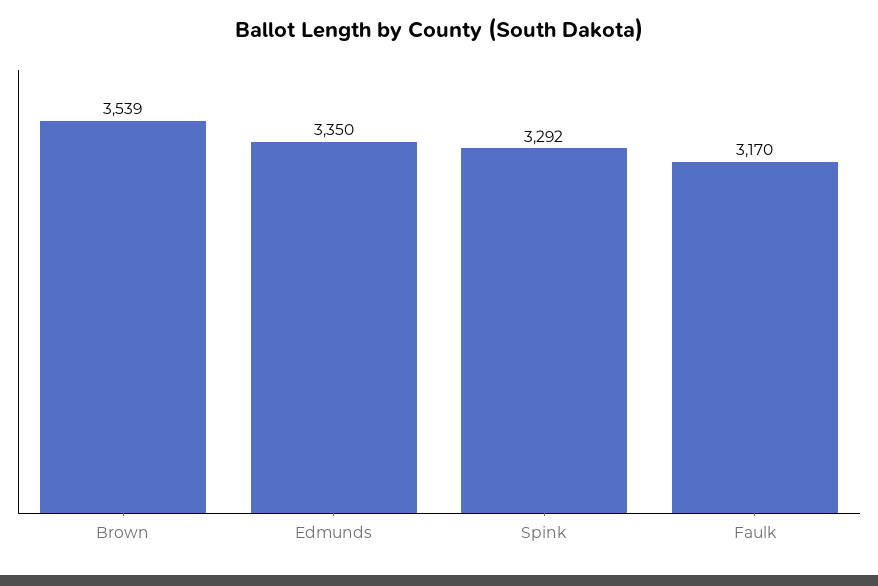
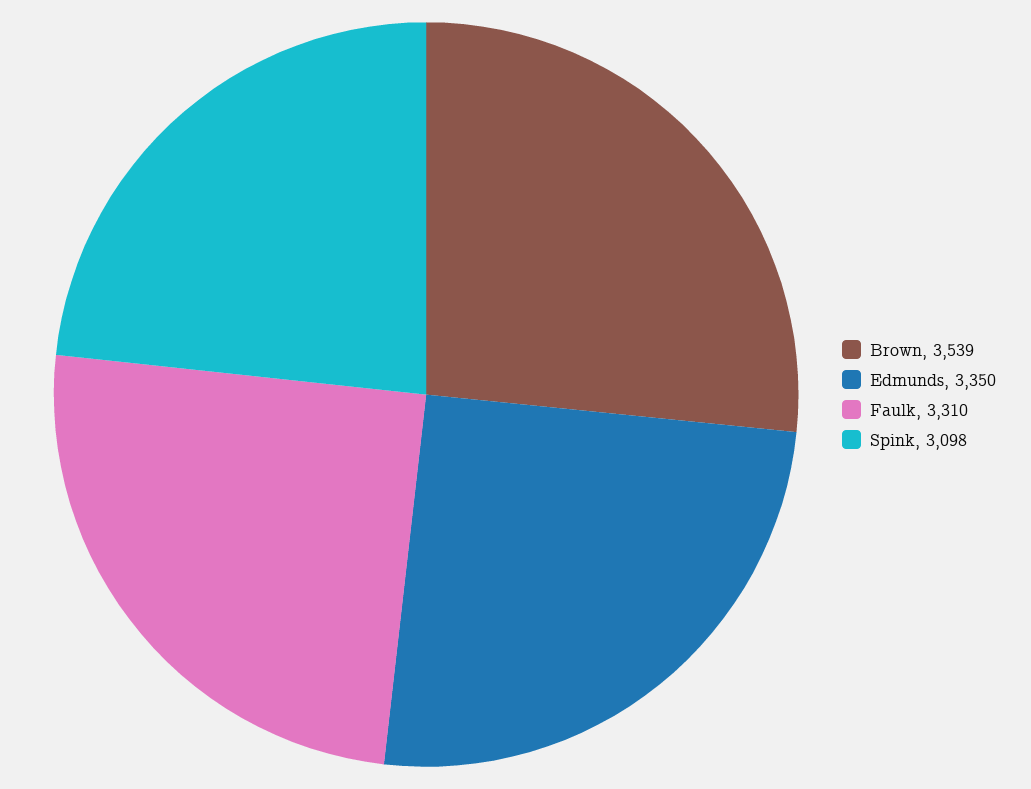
  {
    "Brown": 3539,
    "Edmunds": 3350,
-   "Spink": 3292,
+   "Spink": 3098,
-   "Faulk": 3170
+   "Faulk": 3310
  }

